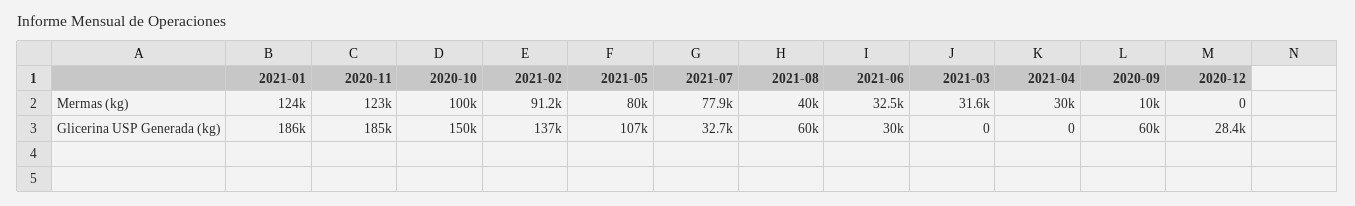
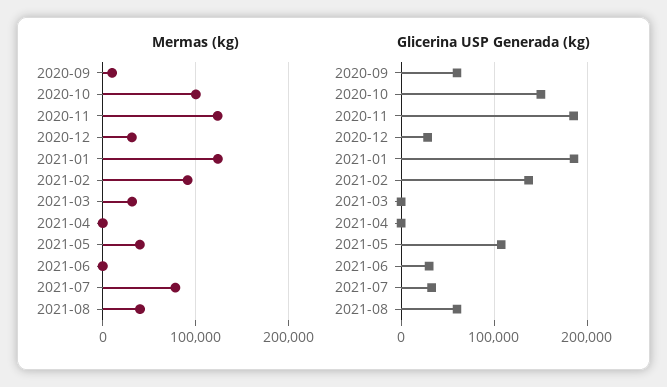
  {
    "Mermas (kg)": {
      "2021-01": 124000,
      "2020-11": 123000,
      "2020-10": 100000,
      "2021-02": 91200,
-     "2021-05": 80000,
+     "2021-05": 40000,
      "2021-07": 77900,
      "2021-08": 40000,
-     "2021-06": 32500,
+     "2021-06": 0,
      "2021-03": 31600,
-     "2021-04": 30000,
+     "2021-04": 0,
      "2020-09": 10000,
-     "2020-12": 0
+     "2020-12": 30000
    },
    "Glicerina USP Generada (kg)": {
      "2021-01": 186000,
      "2020-11": 185000,
      "2020-10": 150000,
      "2021-02": 137000,
      "2021-05": 107000,
      "2021-07": 32700,
      "2021-08": 60000,
      "2021-06": 30000,
      "2021-03": 0,
      "2021-04": 0,
      "2020-09": 60000,
      "2020-12": 28400
    }
  }

